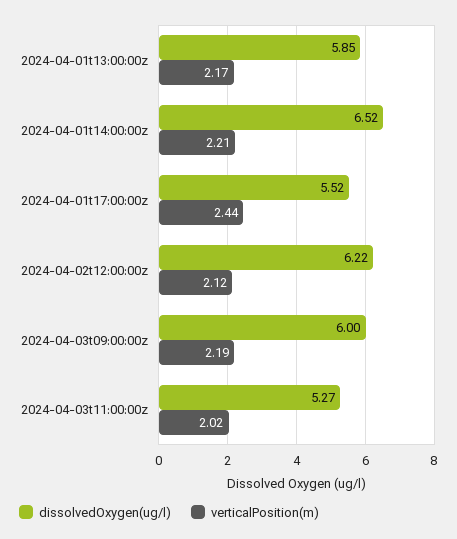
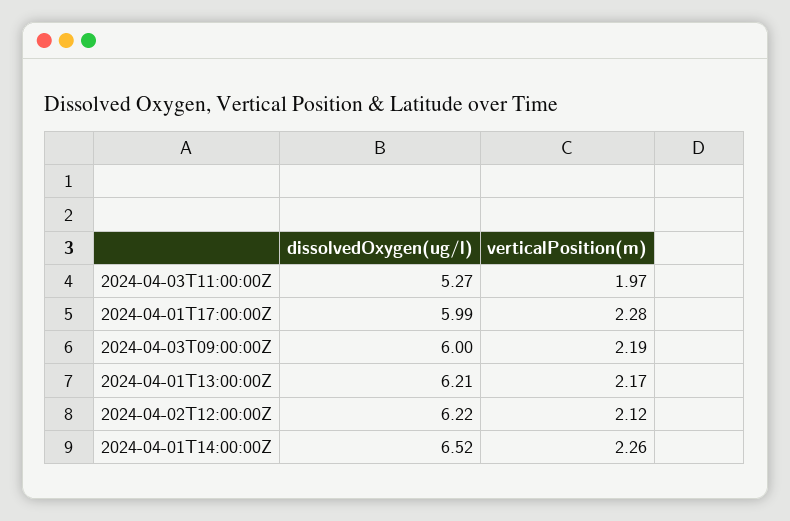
  {
    "dissolvedOxygen(ug/l)": {
-     "2024-04-01t13:00:00z": 5.85,
+     "2024-04-01t13:00:00z": 6.21,
      "2024-04-01t14:00:00z": 6.52,
-     "2024-04-01t17:00:00z": 5.52,
+     "2024-04-01t17:00:00z": 5.99,
      "2024-04-02t12:00:00z": 6.22,
      "2024-04-03t09:00:00z": 6,
      "2024-04-03t11:00:00z": 5.27
    },
    "verticalPosition(m)": {
      "2024-04-01t13:00:00z": 2.17,
-     "2024-04-01t14:00:00z": 2.21,
+     "2024-04-01t14:00:00z": 2.26,
-     "2024-04-01t17:00:00z": 2.44,
+     "2024-04-01t17:00:00z": 2.28,
      "2024-04-02t12:00:00z": 2.12,
      "2024-04-03t09:00:00z": 2.19,
-     "2024-04-03t11:00:00z": 2.02
+     "2024-04-03t11:00:00z": 1.97
    }
  }

